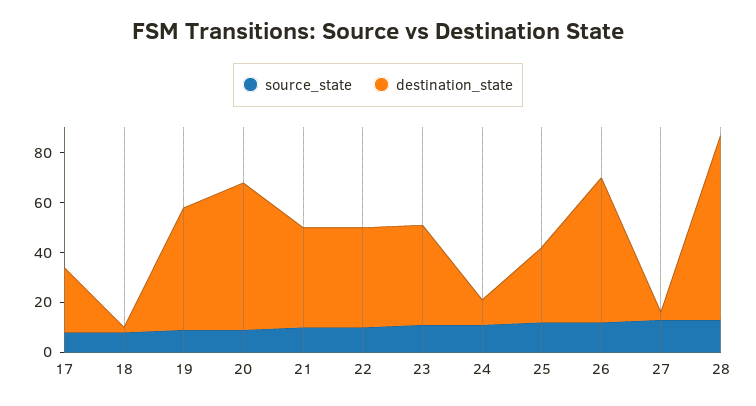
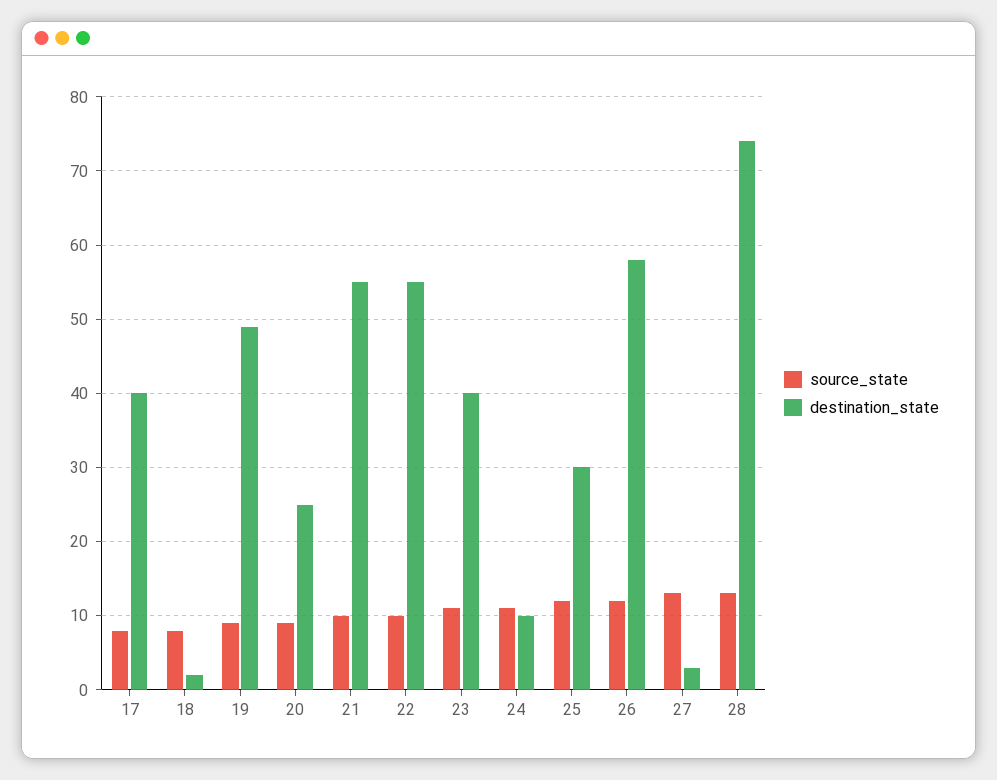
  {
    "source_state": {
      "17": 8,
      "18": 8,
      "19": 9,
      "20": 9,
      "21": 10,
      "22": 10,
      "23": 11,
      "24": 11,
      "25": 12,
      "26": 12,
      "27": 13,
      "28": 13
    },
    "destination_state": {
-     "17": 25,
+     "17": 40,
      "18": 2,
      "19": 49,
-     "20": 60,
+     "20": 25,
-     "21": 40,
+     "21": 55,
-     "22": 40,
+     "22": 55,
      "23": 40,
      "24": 10,
      "25": 30,
      "26": 58,
      "27": 3,
      "28": 74
    }
  }

